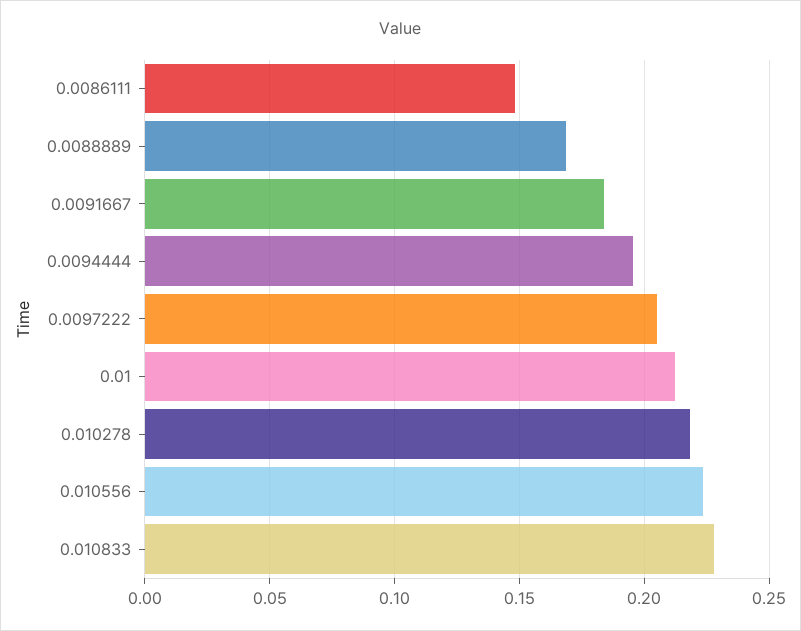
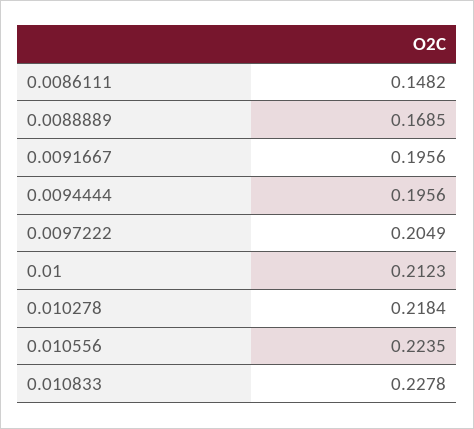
  {
    "0.0086111": 0.1482,
    "0.0088889": 0.1685,
-   "0.0091667": 0.185,
+   "0.0091667": 0.1956,
    "0.0094444": 0.1956,
    "0.0097222": 0.2049,
    "0.01": 0.2123,
    "0.010278": 0.2184,
    "0.010556": 0.2235,
    "0.010833": 0.2278
  }

